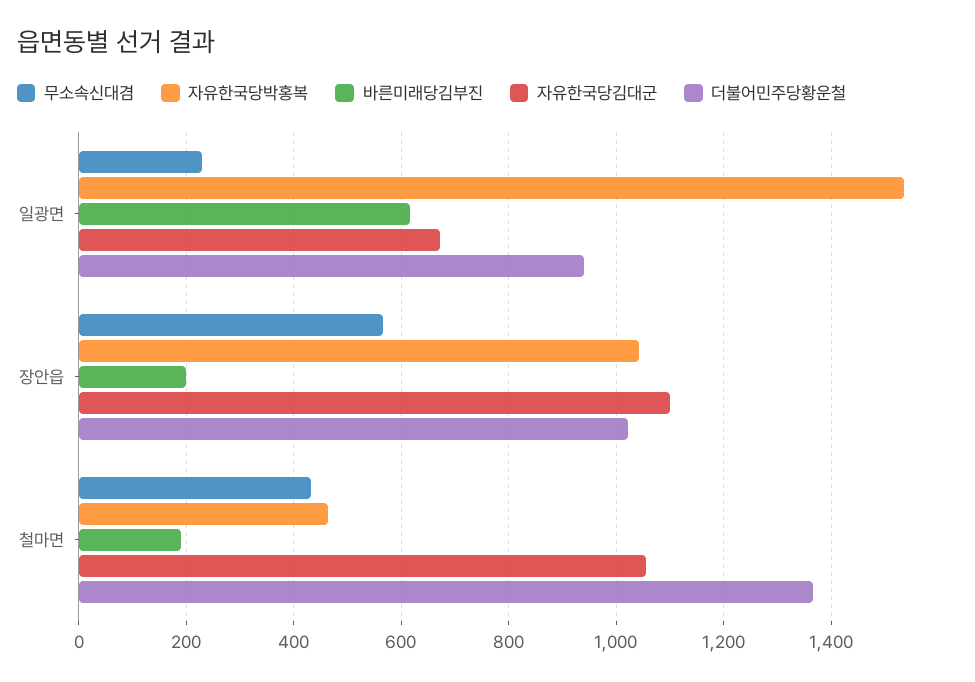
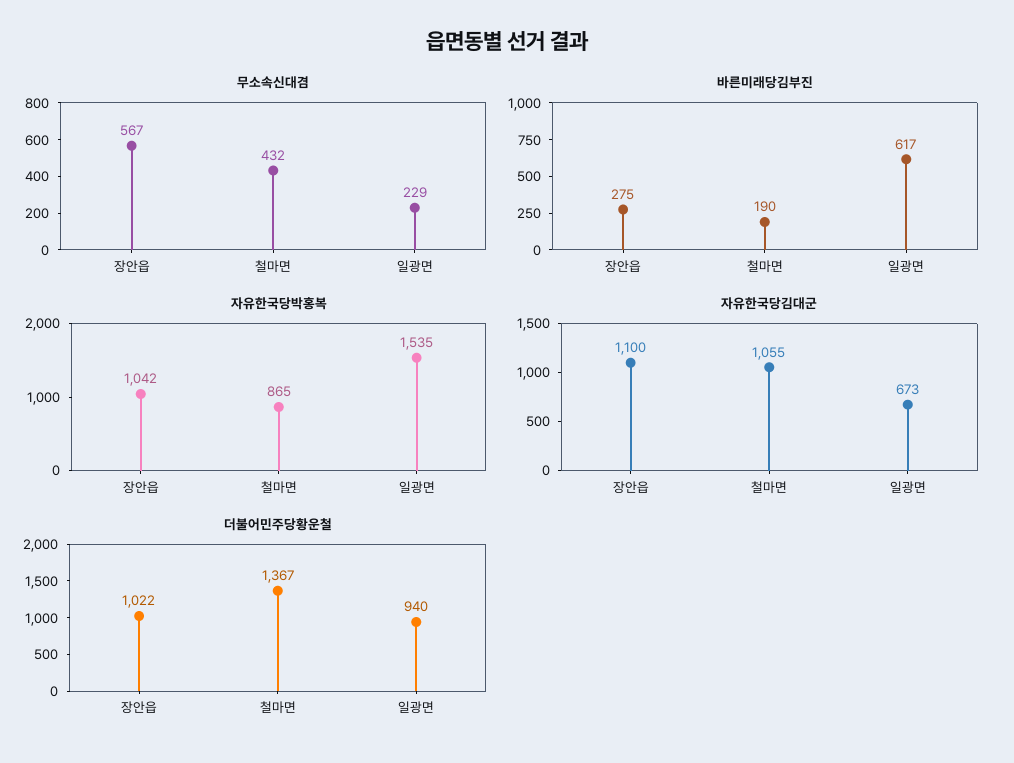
  {
    "무소속신대겸": {
      "일광면": 229,
      "장안읍": 567,
      "철마면": 432
    },
    "자유한국당박홍복": {
      "일광면": 1535,
      "장안읍": 1042,
-     "철마면": 460
+     "철마면": 865
    },
    "바른미래당김부진": {
      "일광면": 617,
-     "장안읍": 200,
+     "장안읍": 275,
      "철마면": 190
    },
    "자유한국당김대군": {
      "일광면": 673,
      "장안읍": 1100,
      "철마면": 1055
    },
    "더불어민주당황운철": {
      "일광면": 940,
      "장안읍": 1022,
      "철마면": 1367
    }
  }

